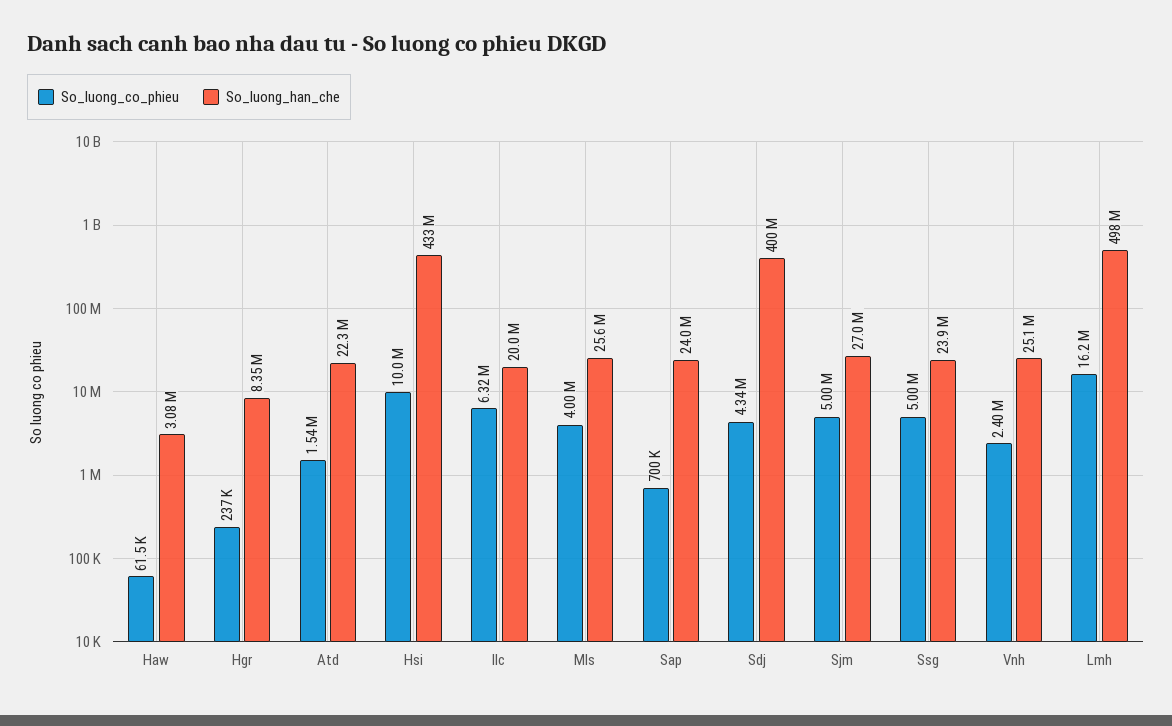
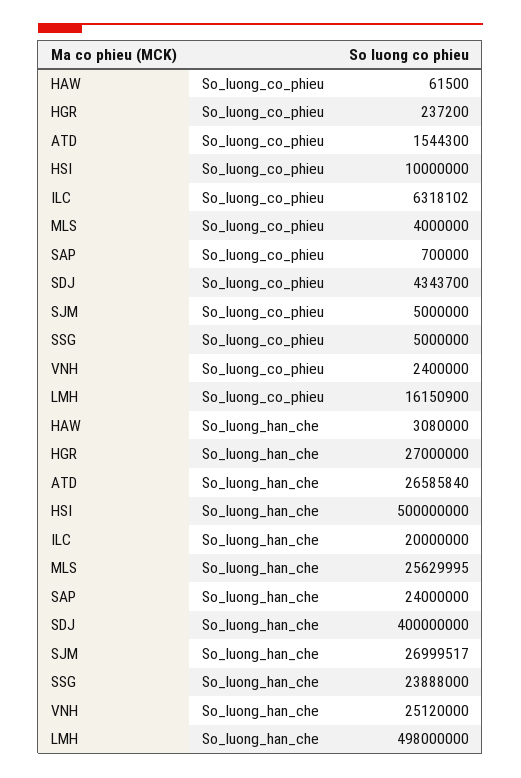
  {
    "So_luong_co_phieu": {
      "Haw": 61500,
      "Hgr": 237200,
      "Atd": 1544300,
      "Hsi": 10000000,
      "Ilc": 6318102,
      "Mls": 4000000,
      "Sap": 700000,
      "Sdj": 4343700,
      "Sjm": 5000000,
      "Ssg": 5000000,
      "Vnh": 2400000,
      "Lmh": 16150900
    },
    "So_luong_han_che": {
      "Haw": 3080000,
-     "Hgr": 8350000,
+     "Hgr": 27000000,
-     "Atd": 22300000,
+     "Atd": 26585840,
-     "Hsi": 433000000,
+     "Hsi": 500000000,
      "Ilc": 20000000,
      "Mls": 25629995,
      "Sap": 24000000,
      "Sdj": 400000000,
      "Sjm": 26999517,
      "Ssg": 23888000,
      "Vnh": 25120000,
      "Lmh": 498000000
    }
  }

